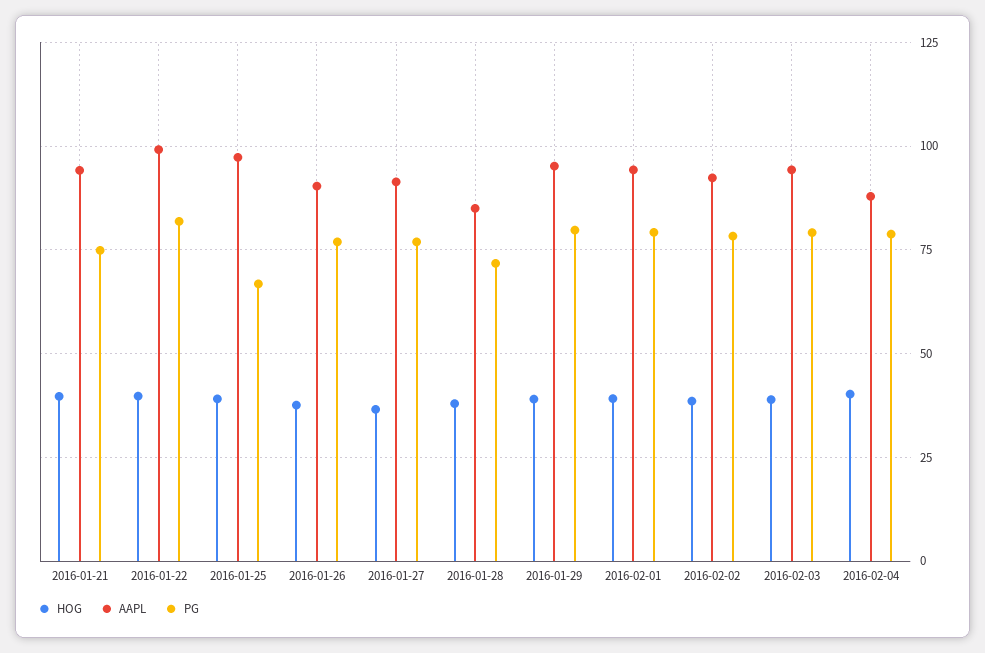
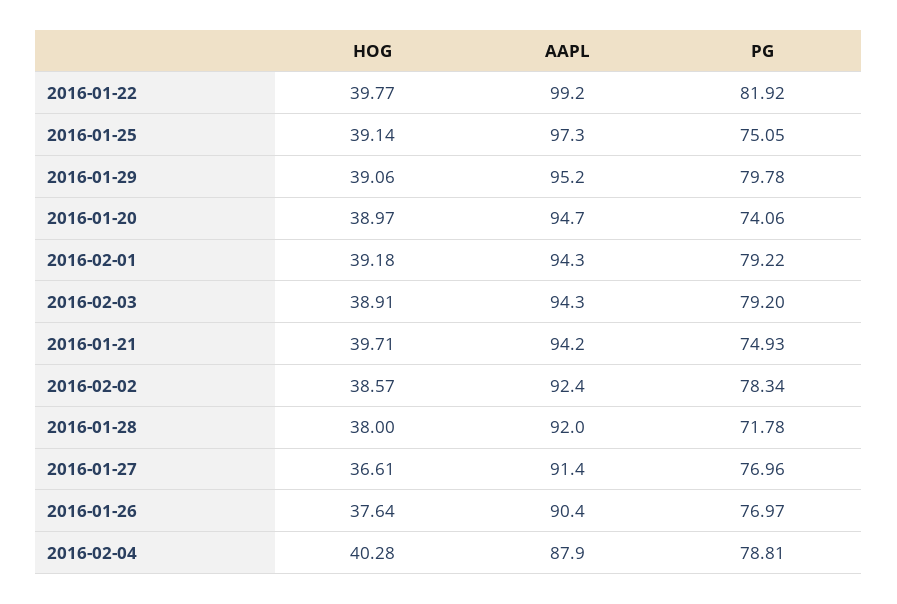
  {
    "HOG": {
      "2016-01-21": 39.71,
      "2016-01-22": 39.77,
      "2016-01-25": 39.14,
      "2016-01-26": 37.64,
      "2016-01-27": 36.61,
      "2016-01-28": 38,
      "2016-01-29": 39.06,
      "2016-02-01": 39.18,
      "2016-02-02": 38.57,
      "2016-02-03": 38.91,
-     "2016-02-04": 40.28
+     "2016-02-04": 40.28,
+     "2016-01-20": 38.97
    },
    "AAPL": {
      "2016-01-21": 94.2,
      "2016-01-22": 99.2,
      "2016-01-25": 97.3,
      "2016-01-26": 90.4,
      "2016-01-27": 91.4,
-     "2016-01-28": 85,
+     "2016-01-28": 92,
      "2016-01-29": 95.2,
      "2016-02-01": 94.3,
      "2016-02-02": 92.4,
      "2016-02-03": 94.3,
-     "2016-02-04": 87.9
+     "2016-02-04": 87.9,
+     "2016-01-20": 94.7
    },
    "PG": {
      "2016-01-21": 74.93,
      "2016-01-22": 81.92,
-     "2016-01-25": 67.5,
+     "2016-01-25": 75.05,
      "2016-01-26": 76.97,
      "2016-01-27": 76.96,
      "2016-01-28": 71.78,
      "2016-01-29": 79.78,
      "2016-02-01": 79.22,
      "2016-02-02": 78.34,
      "2016-02-03": 79.2,
-     "2016-02-04": 78.81
+     "2016-02-04": 78.81,
+     "2016-01-20": 74.06
    }
  }

